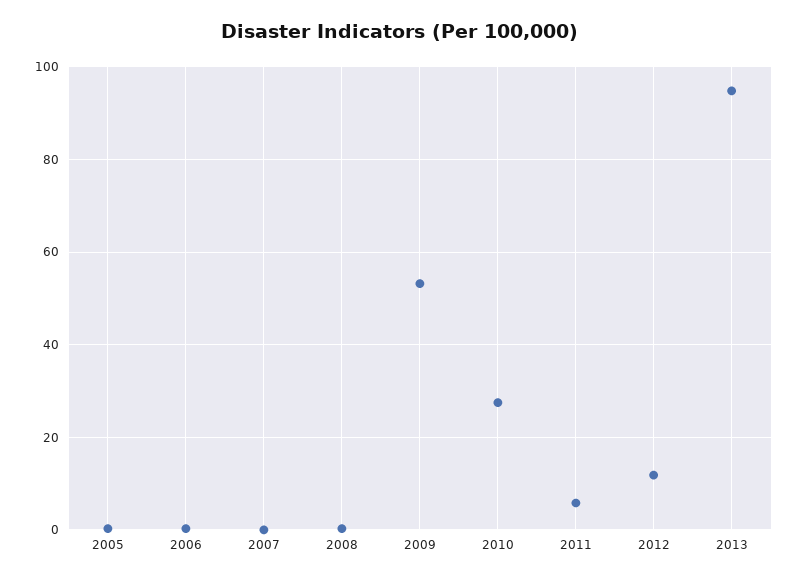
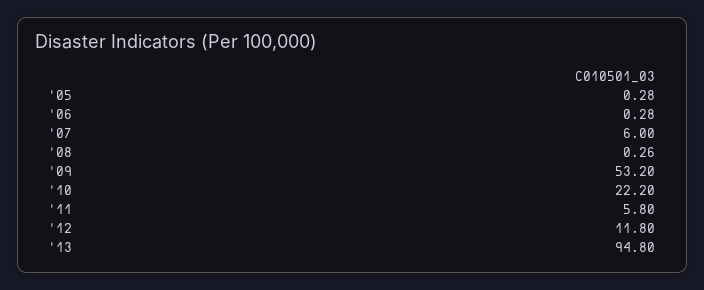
  {
    "2005": 0.28,
    "2006": 0.28,
-   "2007": 0,
+   "2007": 6,
    "2008": 0.26,
    "2009": 53.2,
-   "2010": 28,
+   "2010": 22.2,
    "2011": 5.8,
    "2012": 11.8,
    "2013": 94.8
  }

